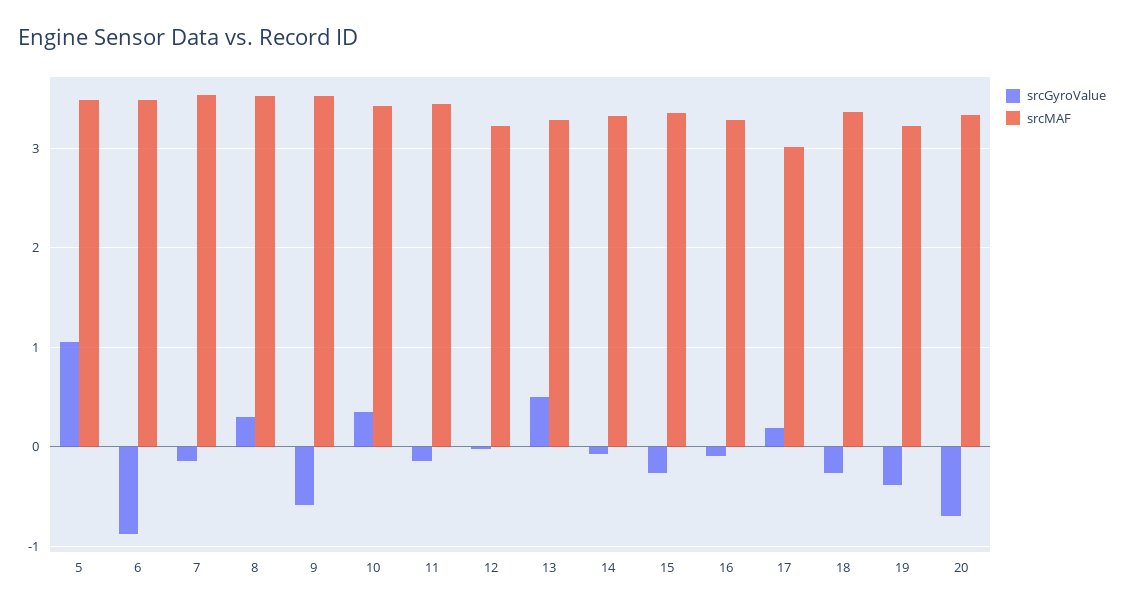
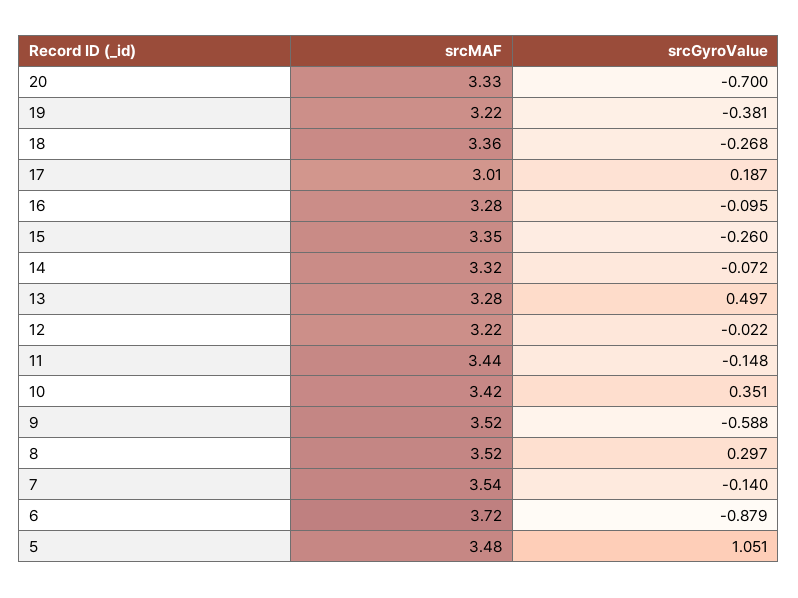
  {
    "srcGyroValue": {
      "5": 1.051,
      "6": -0.879,
      "7": -0.14,
      "8": 0.297,
      "9": -0.588,
      "10": 0.351,
      "11": -0.148,
      "12": -0.022,
      "13": 0.497,
      "14": -0.072,
      "15": -0.26,
      "16": -0.095,
      "17": 0.187,
      "18": -0.268,
      "19": -0.381,
      "20": -0.7
    },
    "srcMAF": {
      "5": 3.48,
-     "6": 3.5,
+     "6": 3.72,
      "7": 3.54,
      "8": 3.52,
      "9": 3.52,
      "10": 3.42,
      "11": 3.44,
      "12": 3.22,
      "13": 3.28,
      "14": 3.32,
      "15": 3.35,
      "16": 3.28,
      "17": 3.01,
      "18": 3.36,
      "19": 3.22,
      "20": 3.33
    }
  }

